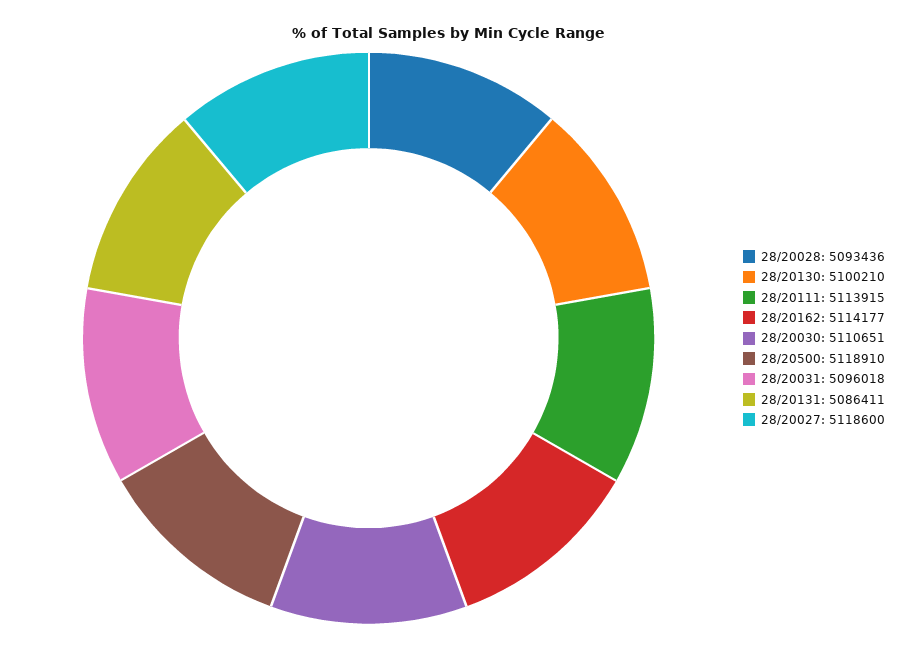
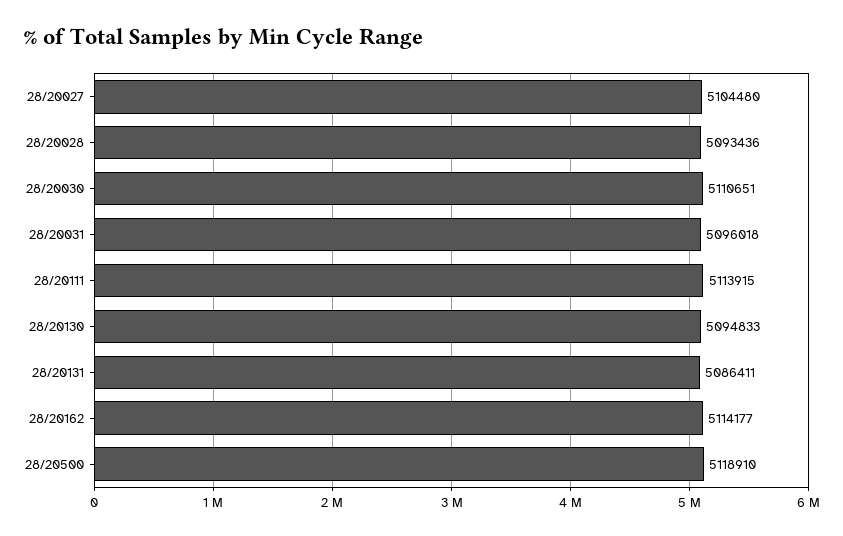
  {
    "28/20028": 5093436,
-   "28/20130": 5100210,
+   "28/20130": 5094833,
    "28/20111": 5113915,
    "28/20162": 5114177,
    "28/20030": 5110651,
    "28/20500": 5118910,
    "28/20031": 5096018,
    "28/20131": 5086411,
-   "28/20027": 5118600
+   "28/20027": 5104480
  }

